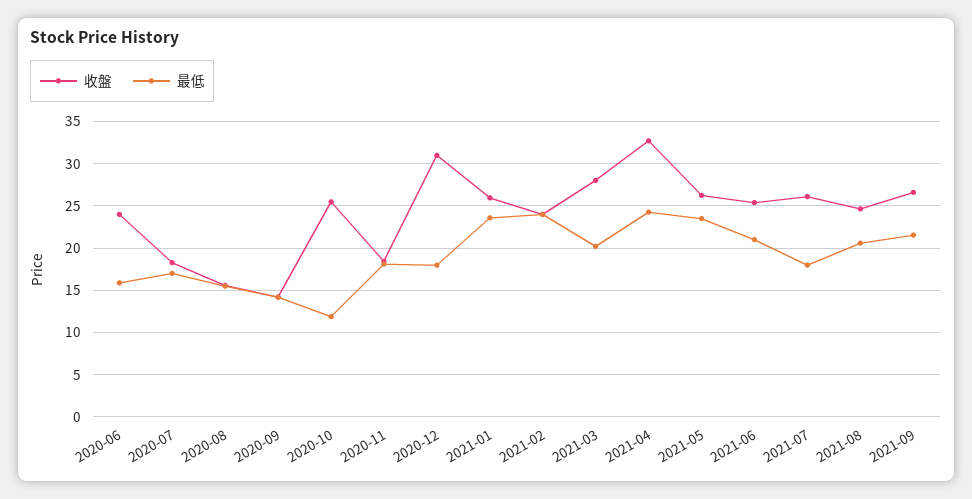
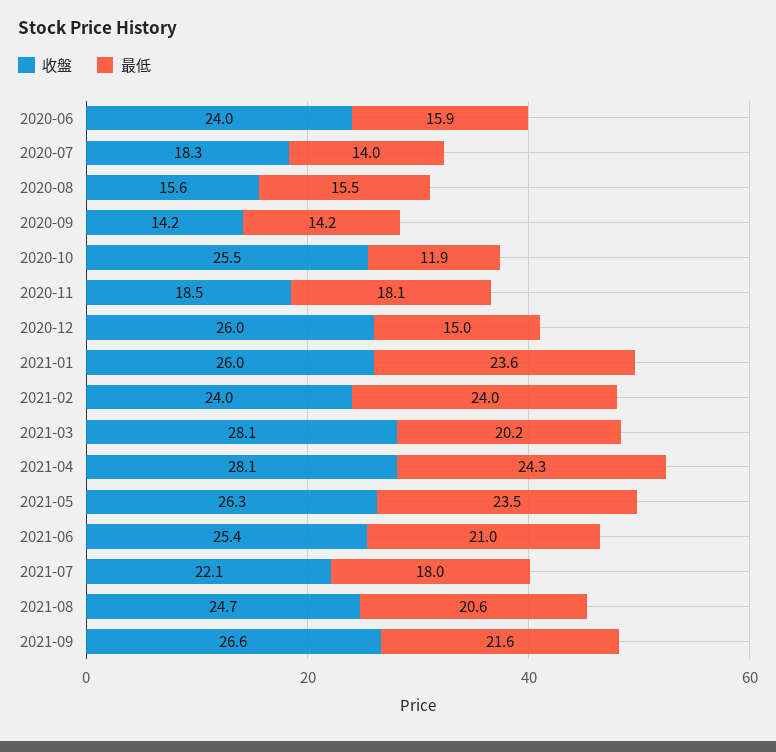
  {
    "收盤": {
      "2020-06": 24,
      "2020-07": 18.3,
      "2020-08": 15.6,
      "2020-09": 14.2,
      "2020-10": 25.5,
      "2020-11": 18.5,
-     "2020-12": 31,
+     "2020-12": 26,
      "2021-01": 26,
      "2021-02": 24,
      "2021-03": 28.1,
-     "2021-04": 33,
+     "2021-04": 28.1,
      "2021-05": 26.3,
      "2021-06": 25.4,
-     "2021-07": 26,
+     "2021-07": 22.1,
      "2021-08": 24.7,
      "2021-09": 26.6
    },
    "最低": {
      "2020-06": 15.9,
-     "2020-07": 17,
+     "2020-07": 14,
      "2020-08": 15.5,
      "2020-09": 14.2,
      "2020-10": 11.9,
      "2020-11": 18.1,
-     "2020-12": 18,
+     "2020-12": 15,
      "2021-01": 23.6,
      "2021-02": 24,
      "2021-03": 20.2,
      "2021-04": 24.3,
      "2021-05": 23.5,
      "2021-06": 21,
      "2021-07": 18,
      "2021-08": 20.6,
      "2021-09": 21.6
    }
  }

